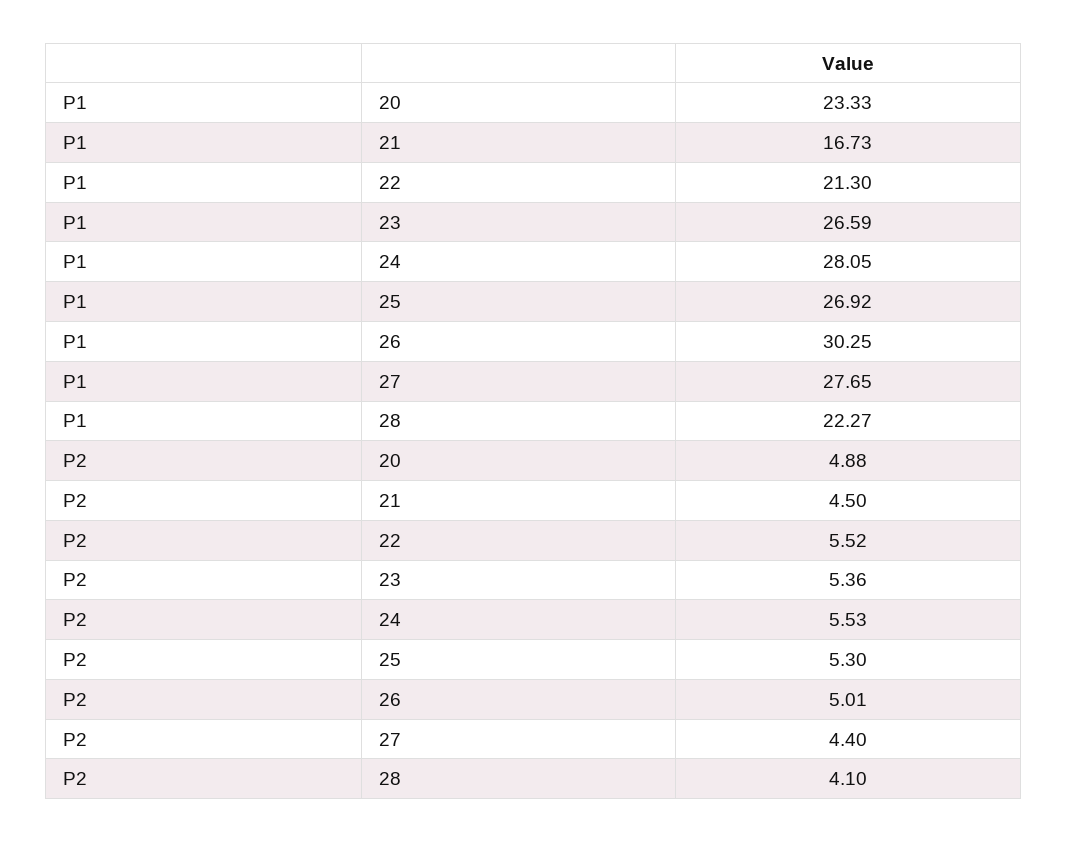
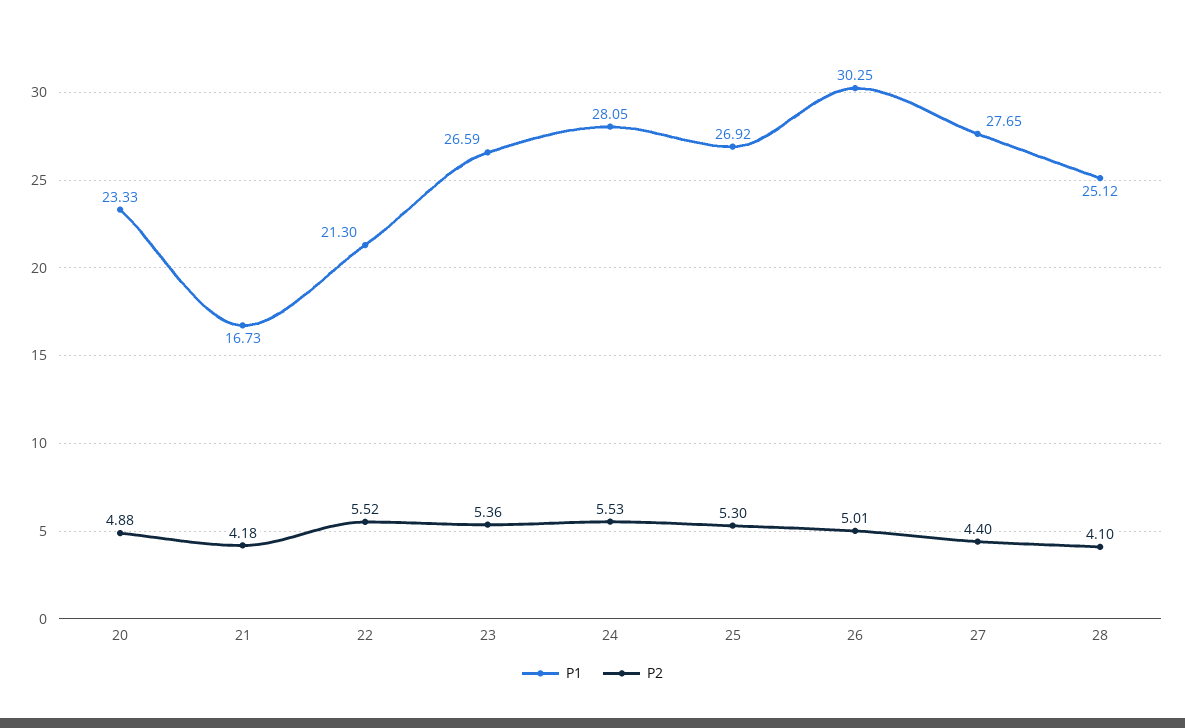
  {
    "P1": {
      "20": 23.33,
      "21": 16.73,
      "22": 21.3,
      "23": 26.59,
      "24": 28.05,
      "25": 26.92,
      "26": 30.25,
      "27": 27.65,
-     "28": 22.27
+     "28": 25.12
    },
    "P2": {
      "20": 4.88,
-     "21": 4.5,
+     "21": 4.18,
      "22": 5.52,
      "23": 5.36,
      "24": 5.53,
      "25": 5.3,
      "26": 5.01,
      "27": 4.4,
      "28": 4.1
    }
  }

